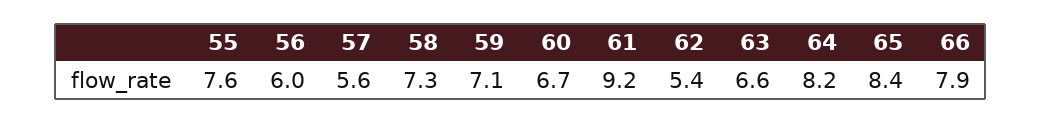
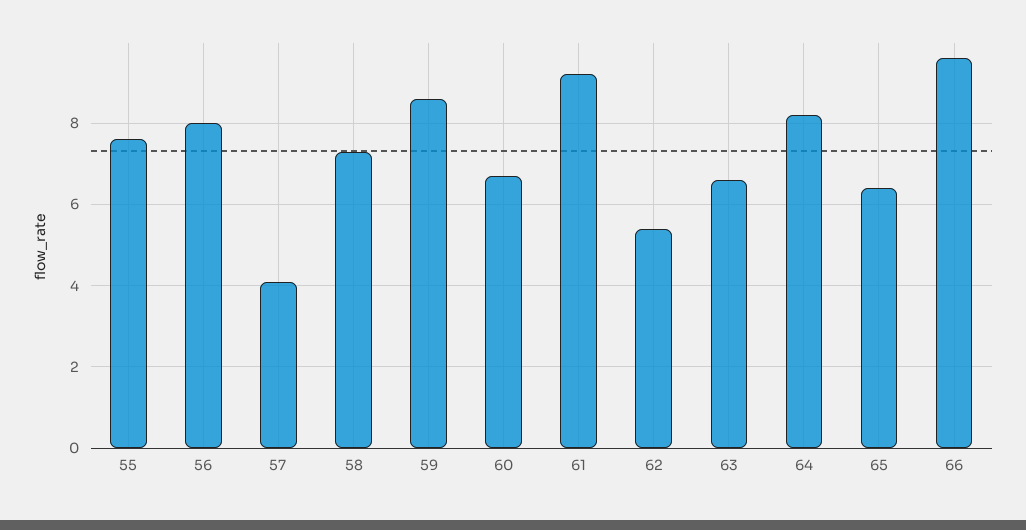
  {
    "55": 7.6,
-   "56": 6,
+   "56": 8,
-   "57": 5.6,
+   "57": 4,
    "58": 7.3,
-   "59": 7.1,
+   "59": 8.5,
    "60": 6.7,
    "61": 9.2,
    "62": 5.4,
    "63": 6.6,
    "64": 8.2,
-   "65": 8.4,
+   "65": 6.5,
-   "66": 7.9
+   "66": 9.5
  }

